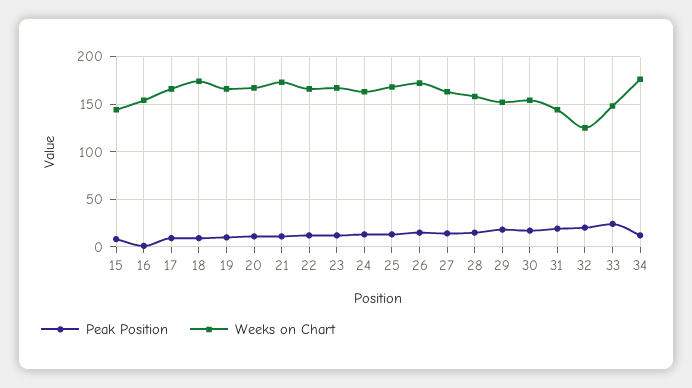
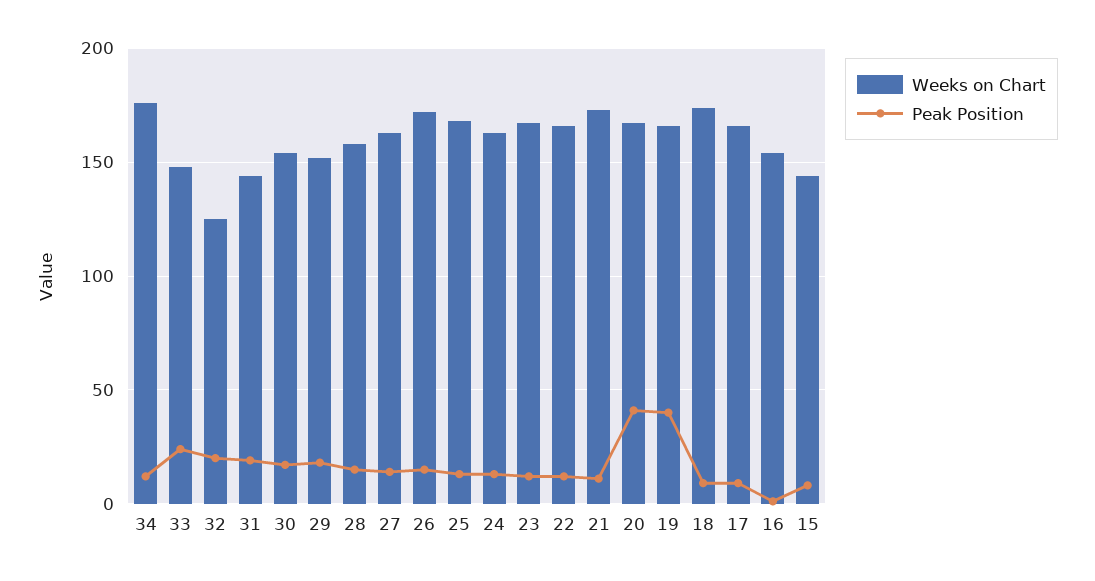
  {
    "Peak Position": {
      "15": 10,
      "16": 0,
      "17": 10,
      "18": 10,
-     "19": 10,
+     "19": 40,
-     "20": 10,
+     "20": 40,
      "21": 10,
      "22": 10,
      "23": 10,
      "24": 15,
      "25": 15,
      "26": 15,
      "27": 15,
      "28": 15,
      "29": 20,
      "30": 15,
      "31": 20,
      "32": 20,
      "33": 25,
      "34": 10
    },
    "Weeks on Chart": {
      "15": 145,
      "16": 155,
      "17": 165,
      "18": 175,
      "19": 165,
      "20": 165,
      "21": 175,
      "22": 165,
      "23": 165,
      "24": 165,
      "25": 170,
      "26": 170,
      "27": 165,
      "28": 160,
      "29": 150,
      "30": 155,
      "31": 145,
      "32": 125,
      "33": 150,
      "34": 175
    }
  }

